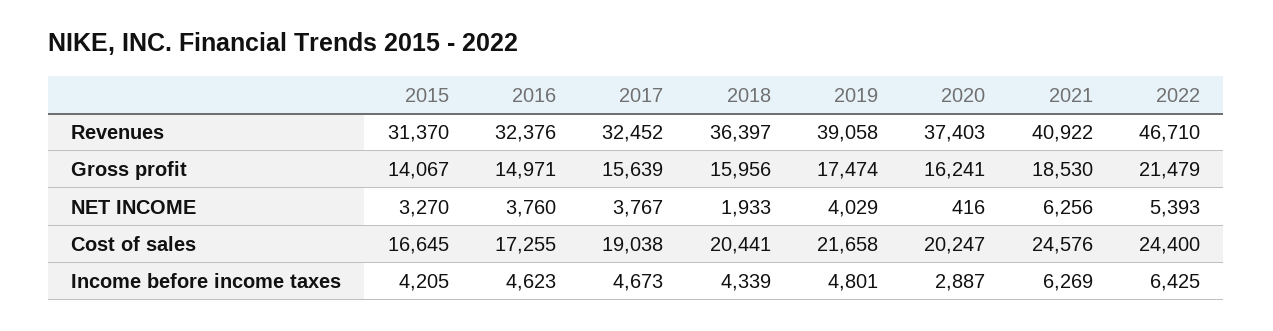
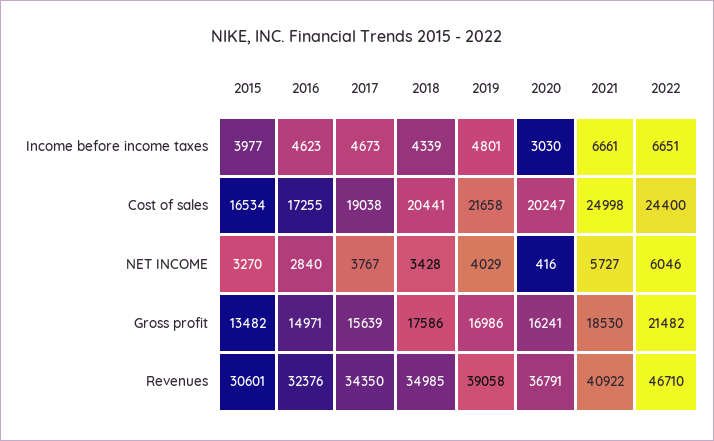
  {
    "2015": {
-     "Revenues": 31370,
+     "Revenues": 30601,
-     "Gross profit": 14067,
+     "Gross profit": 13482,
      "NET INCOME": 3270,
-     "Cost of sales": 16645,
+     "Cost of sales": 16534,
-     "Income before income taxes": 4205
+     "Income before income taxes": 3977
    },
    "2016": {
      "Revenues": 32376,
      "Gross profit": 14971,
-     "NET INCOME": 3760,
+     "NET INCOME": 2840,
      "Cost of sales": 17255,
      "Income before income taxes": 4623
    },
    "2017": {
-     "Revenues": 32452,
+     "Revenues": 34350,
      "Gross profit": 15639,
      "NET INCOME": 3767,
      "Cost of sales": 19038,
      "Income before income taxes": 4673
    },
    "2018": {
-     "Revenues": 36397,
+     "Revenues": 34985,
-     "Gross profit": 15956,
+     "Gross profit": 17586,
-     "NET INCOME": 1933,
+     "NET INCOME": 3428,
      "Cost of sales": 20441,
      "Income before income taxes": 4339
    },
    "2019": {
      "Revenues": 39058,
-     "Gross profit": 17474,
+     "Gross profit": 16986,
      "NET INCOME": 4029,
      "Cost of sales": 21658,
      "Income before income taxes": 4801
    },
    "2020": {
-     "Revenues": 37403,
+     "Revenues": 36791,
      "Gross profit": 16241,
      "NET INCOME": 416,
      "Cost of sales": 20247,
-     "Income before income taxes": 2887
+     "Income before income taxes": 3030
    },
    "2021": {
      "Revenues": 40922,
      "Gross profit": 18530,
-     "NET INCOME": 6256,
+     "NET INCOME": 5727,
-     "Cost of sales": 24576,
+     "Cost of sales": 24998,
-     "Income before income taxes": 6269
+     "Income before income taxes": 6661
    },
    "2022": {
      "Revenues": 46710,
-     "Gross profit": 21479,
+     "Gross profit": 21482,
-     "NET INCOME": 5393,
+     "NET INCOME": 6046,
      "Cost of sales": 24400,
-     "Income before income taxes": 6425
+     "Income before income taxes": 6651
    }
  }

